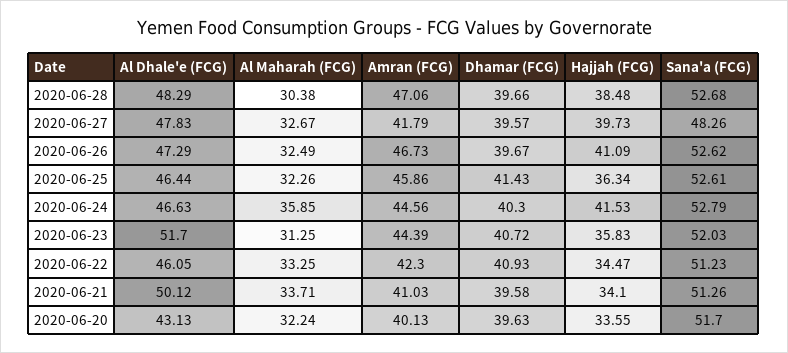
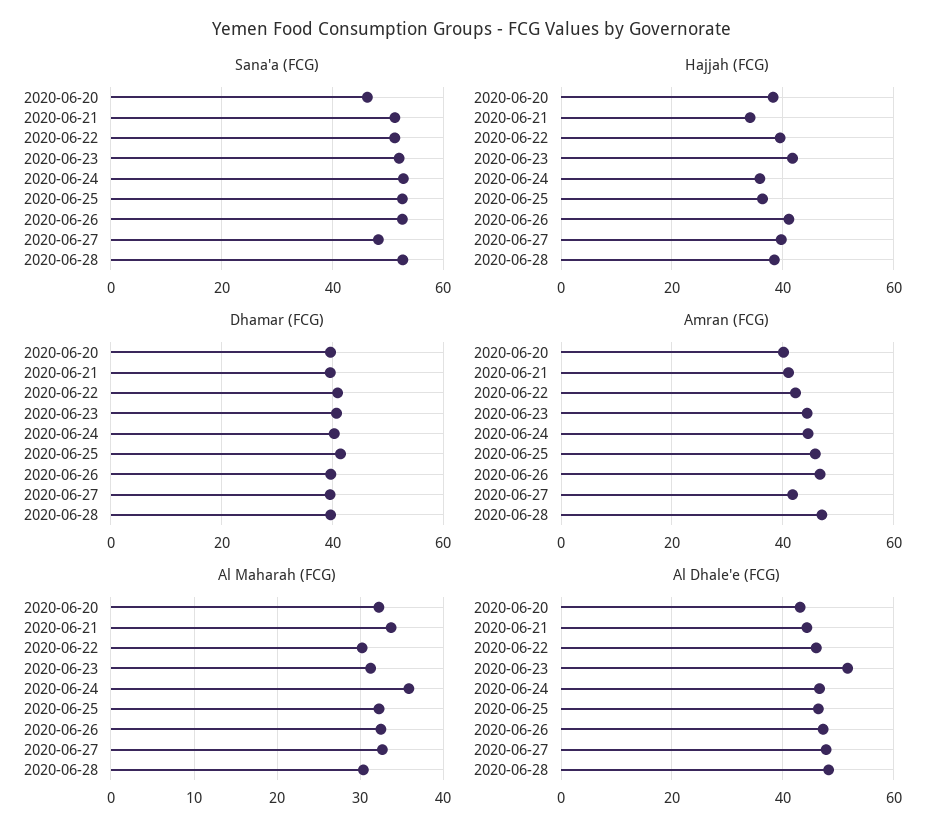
  {
    "Al Dhale'e (FCG)": {
      "2020-06-28": 48.29,
      "2020-06-27": 47.83,
      "2020-06-26": 47.29,
      "2020-06-25": 46.44,
      "2020-06-24": 46.63,
      "2020-06-23": 51.7,
      "2020-06-22": 46.05,
-     "2020-06-21": 50.12,
+     "2020-06-21": 44,
      "2020-06-20": 43.13
    },
    "Al Maharah (FCG)": {
      "2020-06-28": 30.38,
      "2020-06-27": 32.67,
      "2020-06-26": 32.49,
      "2020-06-25": 32.26,
      "2020-06-24": 35.85,
      "2020-06-23": 31.25,
-     "2020-06-22": 33.25,
+     "2020-06-22": 30,
      "2020-06-21": 33.71,
      "2020-06-20": 32.24
    },
    "Amran (FCG)": {
      "2020-06-28": 47.06,
      "2020-06-27": 41.79,
      "2020-06-26": 46.73,
      "2020-06-25": 45.86,
      "2020-06-24": 44.56,
      "2020-06-23": 44.39,
      "2020-06-22": 42.3,
      "2020-06-21": 41.03,
      "2020-06-20": 40.13
    },
    "Dhamar (FCG)": {
      "2020-06-28": 39.66,
      "2020-06-27": 39.57,
      "2020-06-26": 39.67,
      "2020-06-25": 41.43,
      "2020-06-24": 40.3,
      "2020-06-23": 40.72,
      "2020-06-22": 40.93,
      "2020-06-21": 39.58,
      "2020-06-20": 39.63
    },
    "Hajjah (FCG)": {
      "2020-06-28": 38.48,
      "2020-06-27": 39.73,
      "2020-06-26": 41.09,
      "2020-06-25": 36.34,
-     "2020-06-24": 41.53,
+     "2020-06-24": 36,
-     "2020-06-23": 35.83,
+     "2020-06-23": 42,
-     "2020-06-22": 34.47,
+     "2020-06-22": 40,
      "2020-06-21": 34.1,
-     "2020-06-20": 33.55
+     "2020-06-20": 38
    },
    "Sana'a (FCG)": {
      "2020-06-28": 52.68,
      "2020-06-27": 48.26,
      "2020-06-26": 52.62,
      "2020-06-25": 52.61,
      "2020-06-24": 52.79,
      "2020-06-23": 52.03,
      "2020-06-22": 51.23,
      "2020-06-21": 51.26,
-     "2020-06-20": 51.7
+     "2020-06-20": 46
    }
  }

